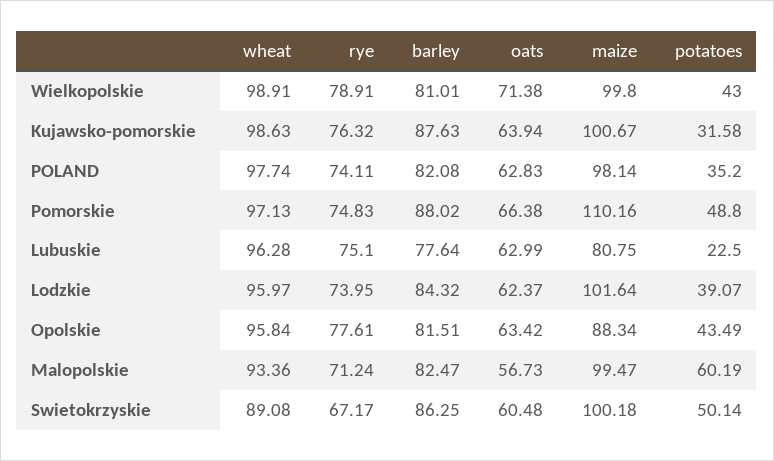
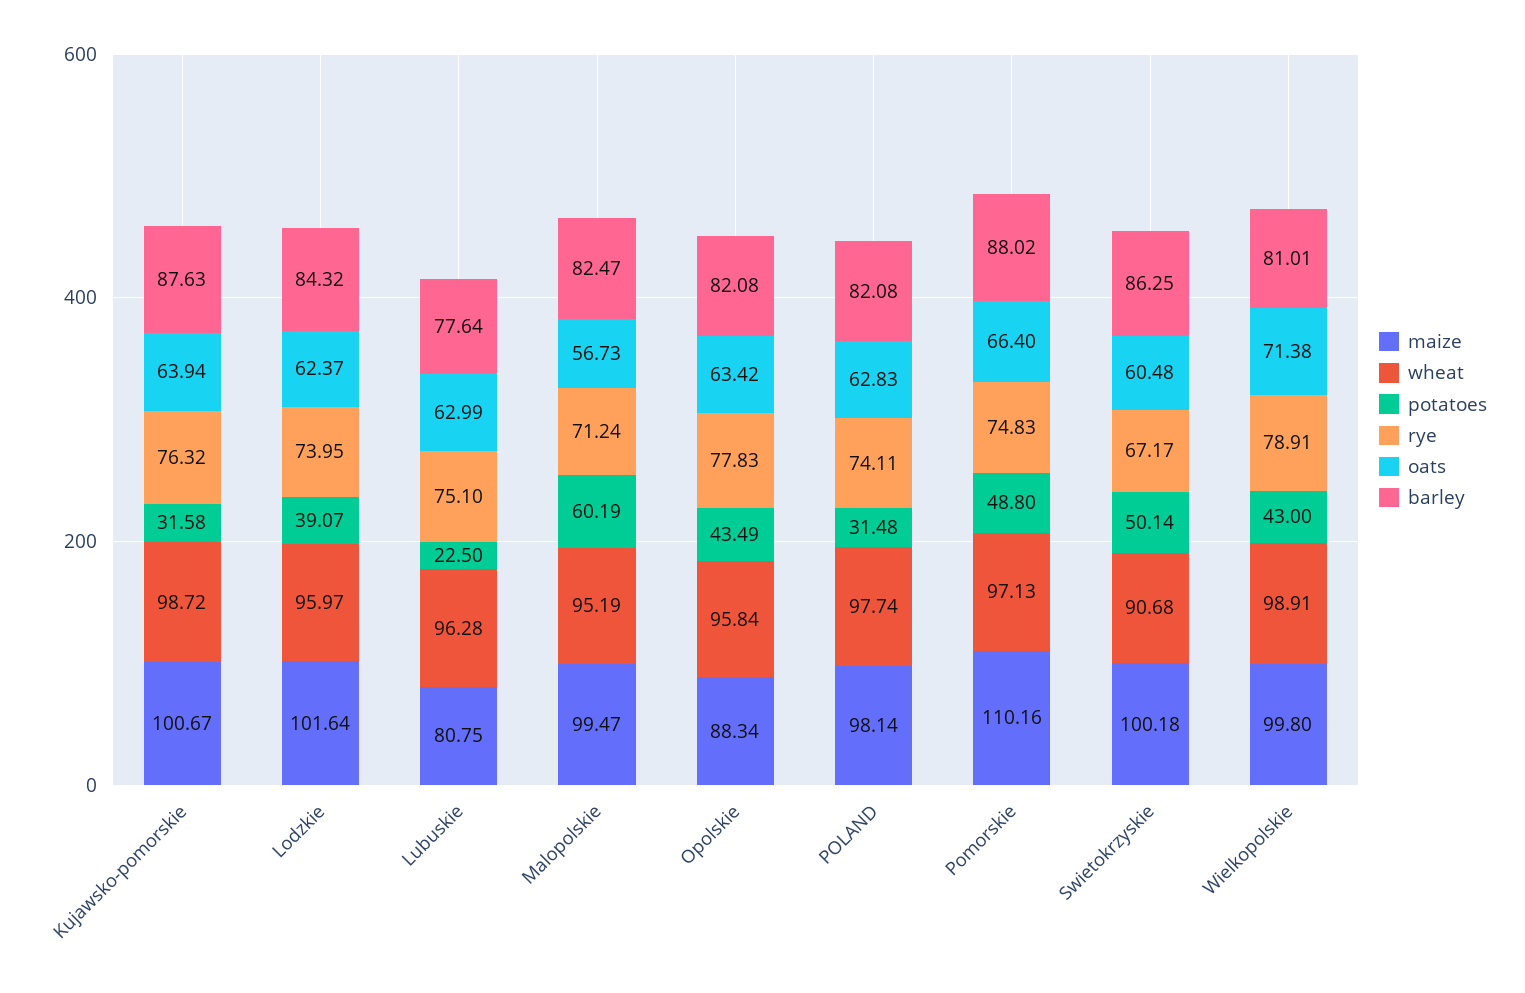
  {
    "wheat": {
      "Wielkopolskie": 98.91,
-     "Kujawsko-pomorskie": 98.63,
+     "Kujawsko-pomorskie": 98.72,
      "POLAND": 97.74,
      "Pomorskie": 97.13,
      "Lubuskie": 96.28,
      "Lodzkie": 95.97,
      "Opolskie": 95.84,
-     "Malopolskie": 93.36,
+     "Malopolskie": 95.19,
-     "Swietokrzyskie": 89.08
+     "Swietokrzyskie": 90.68
    },
    "rye": {
      "Wielkopolskie": 78.91,
      "Kujawsko-pomorskie": 76.32,
      "POLAND": 74.11,
      "Pomorskie": 74.83,
      "Lubuskie": 75.1,
      "Lodzkie": 73.95,
-     "Opolskie": 77.61,
+     "Opolskie": 77.83,
      "Malopolskie": 71.24,
      "Swietokrzyskie": 67.17
    },
    "barley": {
      "Wielkopolskie": 81.01,
      "Kujawsko-pomorskie": 87.63,
      "POLAND": 82.08,
      "Pomorskie": 88.02,
      "Lubuskie": 77.64,
      "Lodzkie": 84.32,
-     "Opolskie": 81.51,
+     "Opolskie": 82.08,
      "Malopolskie": 82.47,
      "Swietokrzyskie": 86.25
    },
    "oats": {
      "Wielkopolskie": 71.38,
      "Kujawsko-pomorskie": 63.94,
      "POLAND": 62.83,
-     "Pomorskie": 66.38,
+     "Pomorskie": 66.4,
      "Lubuskie": 62.99,
      "Lodzkie": 62.37,
      "Opolskie": 63.42,
      "Malopolskie": 56.73,
      "Swietokrzyskie": 60.48
    },
    "maize": {
      "Wielkopolskie": 99.8,
      "Kujawsko-pomorskie": 100.67,
      "POLAND": 98.14,
      "Pomorskie": 110.16,
      "Lubuskie": 80.75,
      "Lodzkie": 101.64,
      "Opolskie": 88.34,
      "Malopolskie": 99.47,
      "Swietokrzyskie": 100.18
    },
    "potatoes": {
      "Wielkopolskie": 43,
      "Kujawsko-pomorskie": 31.58,
-     "POLAND": 35.2,
+     "POLAND": 31.48,
      "Pomorskie": 48.8,
      "Lubuskie": 22.5,
      "Lodzkie": 39.07,
      "Opolskie": 43.49,
      "Malopolskie": 60.19,
      "Swietokrzyskie": 50.14
    }
  }

